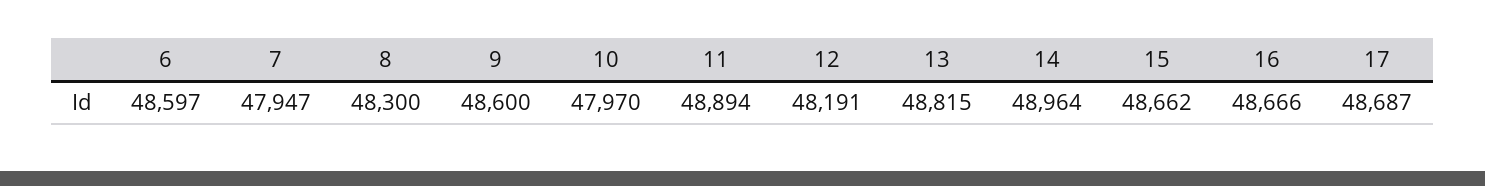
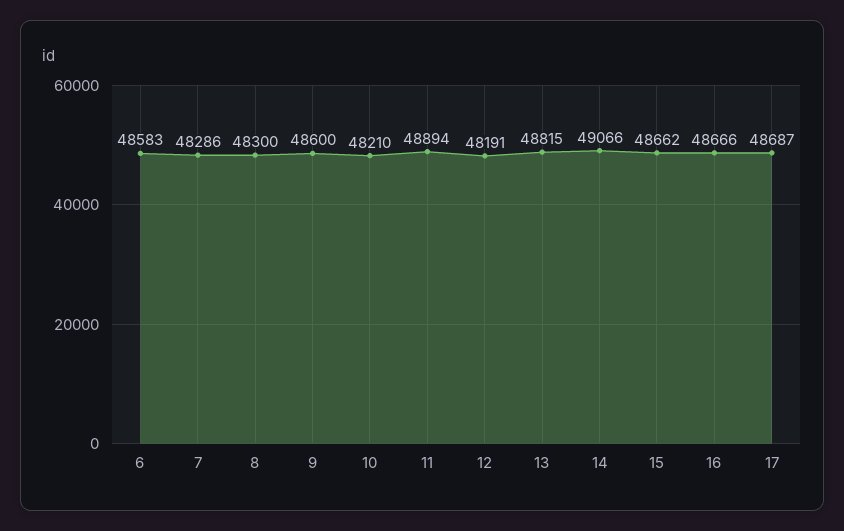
  {
-   "6": 48597,
+   "6": 48583,
-   "7": 47947,
+   "7": 48286,
    "8": 48300,
    "9": 48600,
-   "10": 47970,
+   "10": 48210,
    "11": 48894,
    "12": 48191,
    "13": 48815,
-   "14": 48964,
+   "14": 49066,
    "15": 48662,
    "16": 48666,
    "17": 48687
  }

